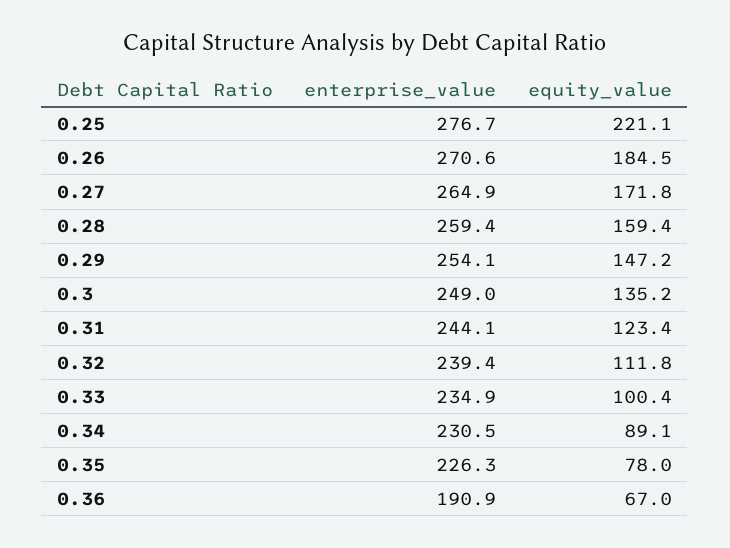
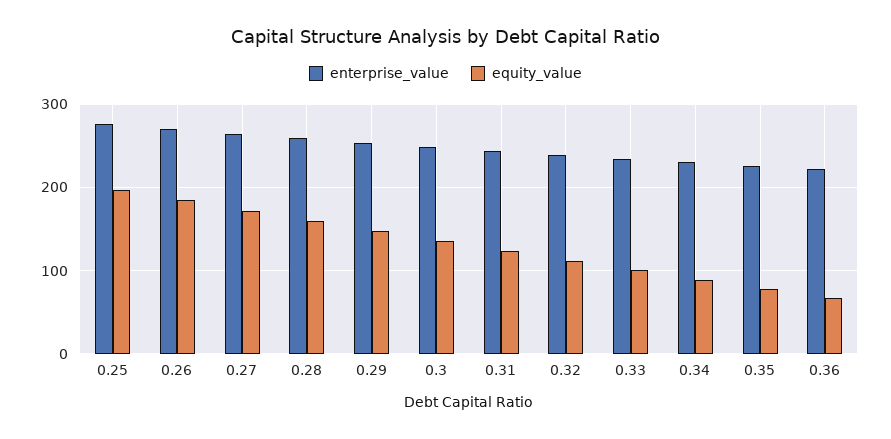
  {
    "enterprise_value": {
      "0.25": 276.7,
      "0.26": 270.6,
      "0.27": 264.9,
      "0.28": 259.4,
      "0.29": 254.1,
      "0.3": 249,
      "0.31": 244.1,
      "0.32": 239.4,
      "0.33": 234.9,
      "0.34": 230.5,
      "0.35": 226.3,
-     "0.36": 190.9
+     "0.36": 220
    },
    "equity_value": {
-     "0.25": 221.1,
+     "0.25": 200,
      "0.26": 184.5,
      "0.27": 171.8,
      "0.28": 159.4,
      "0.29": 147.2,
      "0.3": 135.2,
      "0.31": 123.4,
      "0.32": 111.8,
      "0.33": 100.4,
      "0.34": 89.1,
      "0.35": 78,
      "0.36": 67
    }
  }

